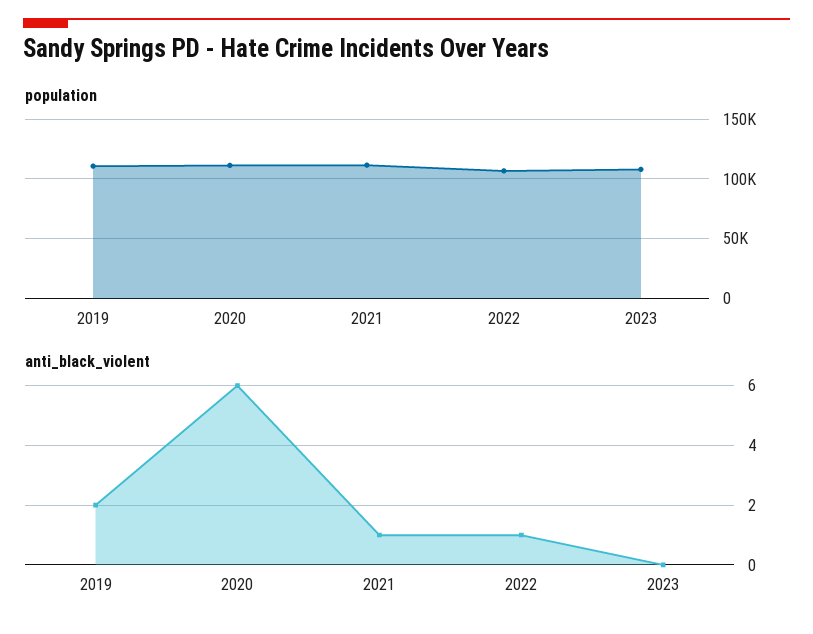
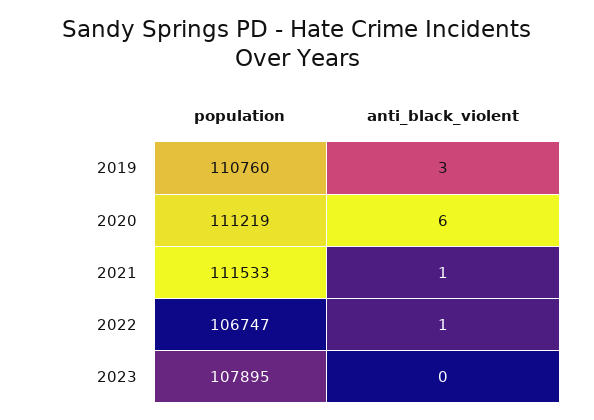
  {
    "population": {
      "2019": 110760,
      "2020": 111219,
      "2021": 111533,
      "2022": 106747,
      "2023": 107895
    },
    "anti_black_violent": {
-     "2019": 2,
+     "2019": 3,
      "2020": 6,
      "2021": 1,
      "2022": 1,
      "2023": 0
    }
  }

